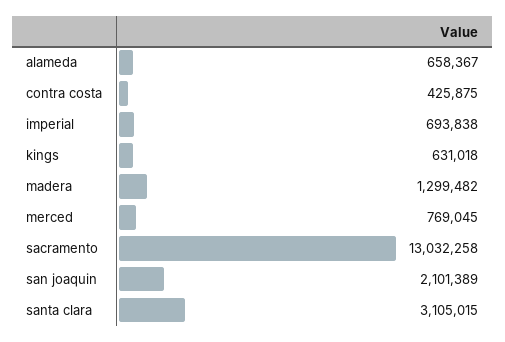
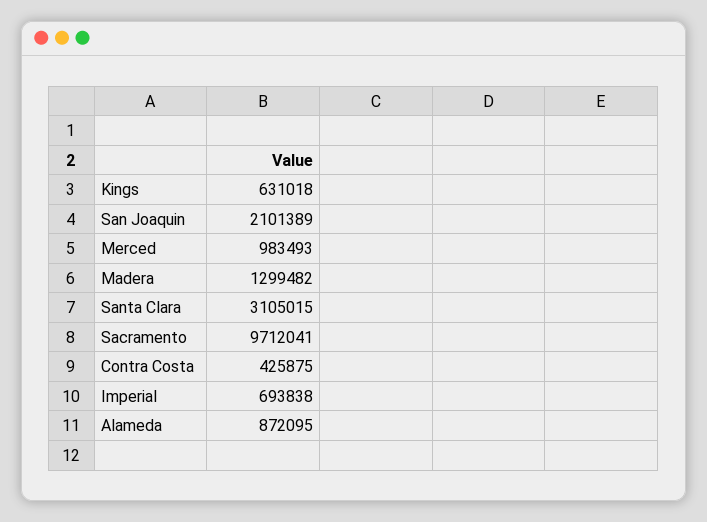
  {
-   "alameda": 658367,
+   "alameda": 872095,
    "contra costa": 425875,
    "imperial": 693838,
    "kings": 631018,
    "madera": 1299482,
-   "merced": 769045,
+   "merced": 983493,
-   "sacramento": 13032258,
+   "sacramento": 9712041,
    "san joaquin": 2101389,
    "santa clara": 3105015
  }

